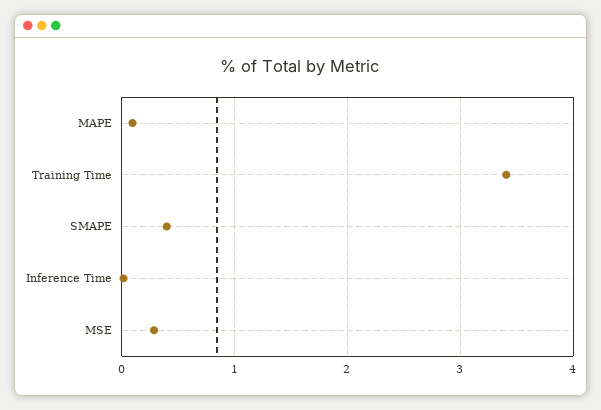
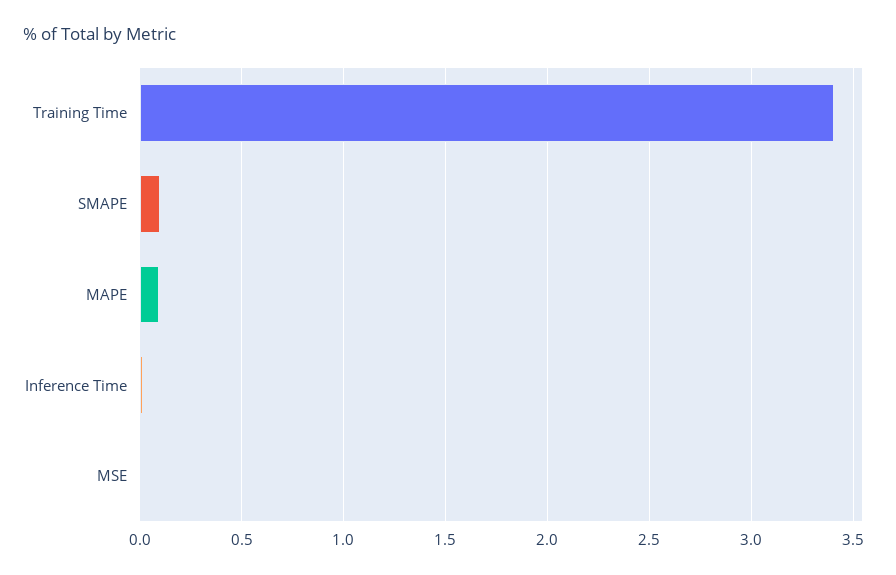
  {
    "MAPE": 0.1,
    "Training Time": 3.4,
-   "SMAPE": 0.4,
+   "SMAPE": 0.1,
    "Inference Time": 0,
-   "MSE": 0.3
+   "MSE": 0
  }

